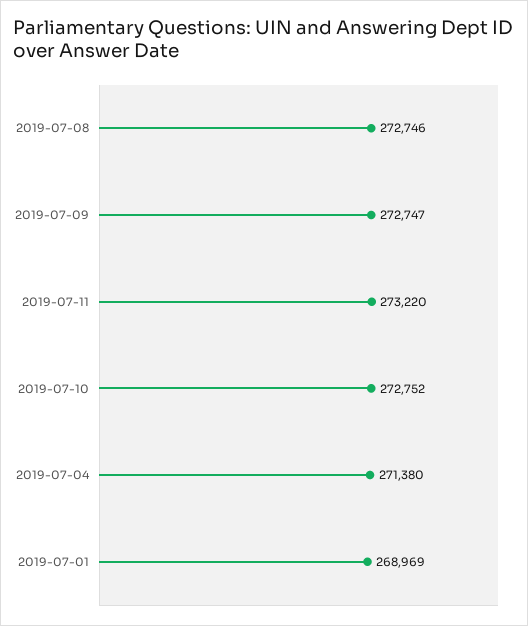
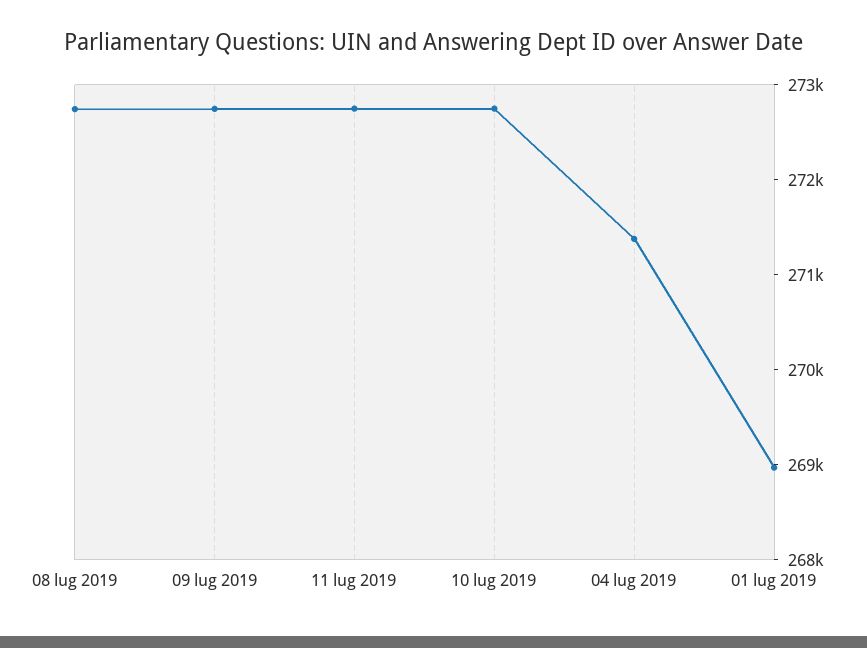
  {
    "2019-07-08": 272746,
    "2019-07-09": 272747,
-   "2019-07-11": 273220,
+   "2019-07-11": 272800,
    "2019-07-10": 272752,
    "2019-07-04": 271380,
    "2019-07-01": 268969
  }

